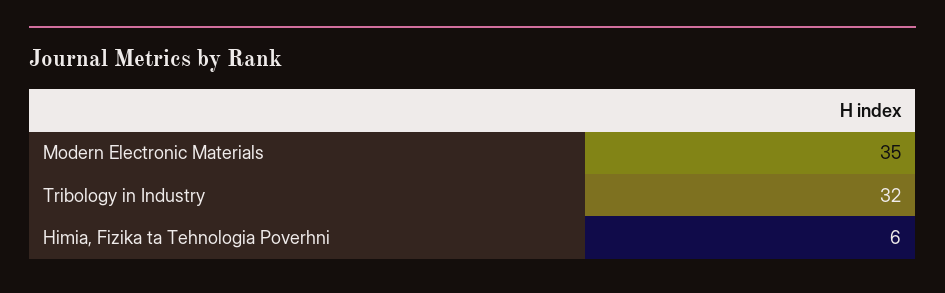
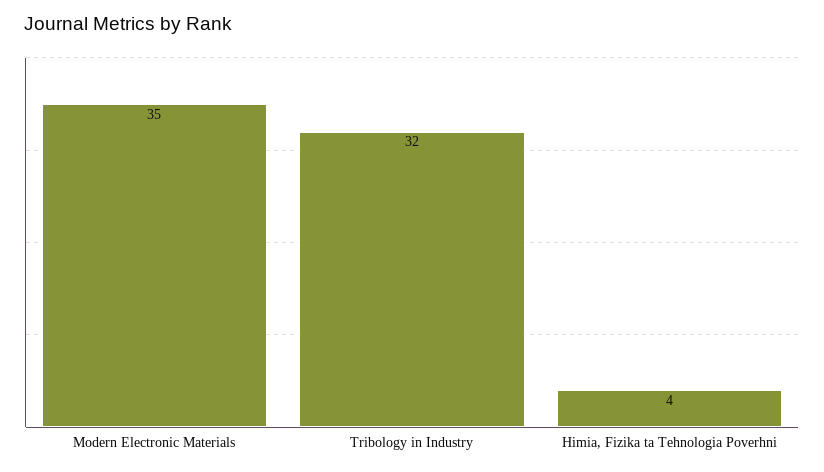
  {
    "Modern Electronic Materials": 35,
    "Tribology in Industry": 32,
-   "Himia, Fizika ta Tehnologia Poverhni": 6
+   "Himia, Fizika ta Tehnologia Poverhni": 4
  }

